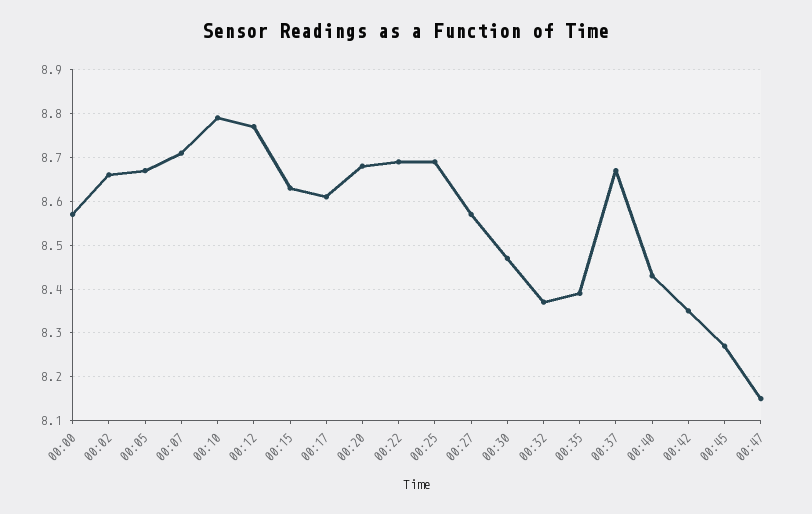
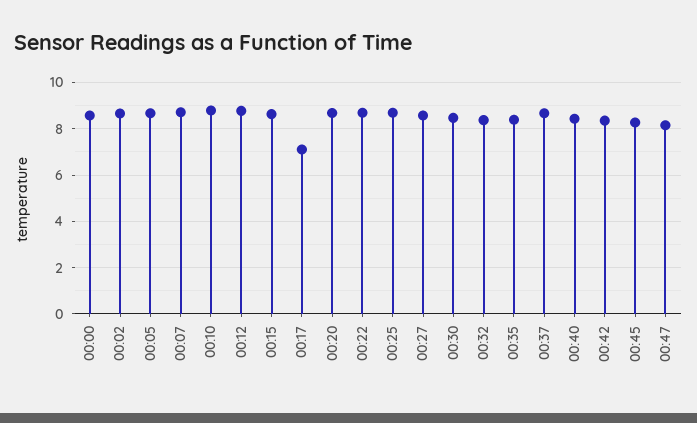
  {
    "00:00": 8.55,
    "00:02": 8.65,
    "00:05": 8.65,
    "00:07": 8.7,
    "00:10": 8.8,
    "00:12": 8.75,
    "00:15": 8.65,
-   "00:17": 8.6,
+   "00:17": 7,
    "00:20": 8.7,
    "00:22": 8.7,
    "00:25": 8.7,
    "00:27": 8.55,
    "00:30": 8.45,
    "00:32": 8.35,
    "00:35": 8.4,
    "00:37": 8.65,
    "00:40": 8.45,
    "00:42": 8.35,
    "00:45": 8.25,
    "00:47": 8.15
  }

